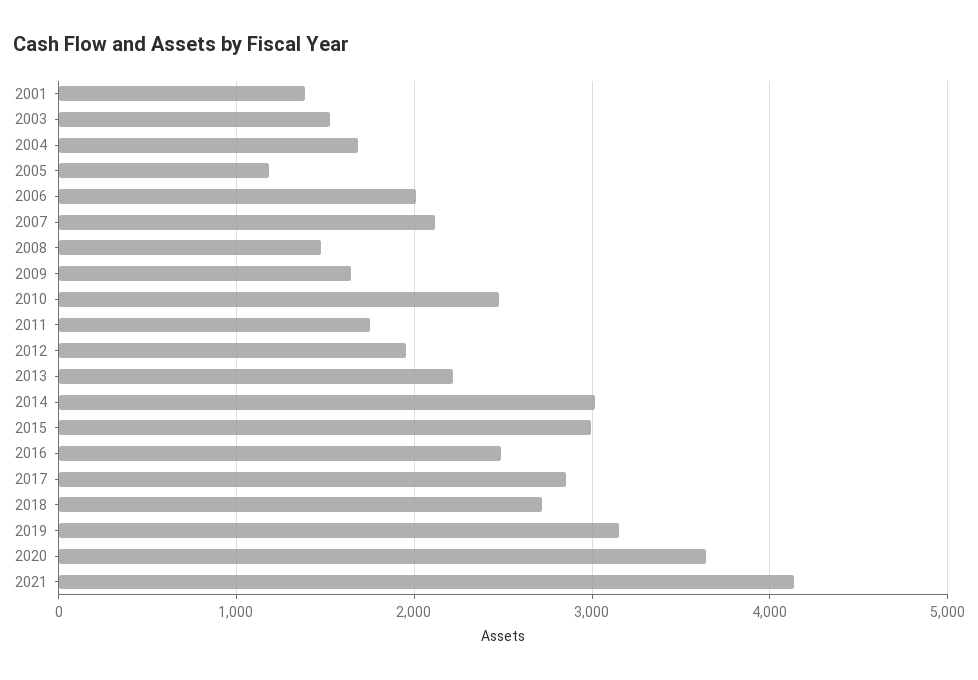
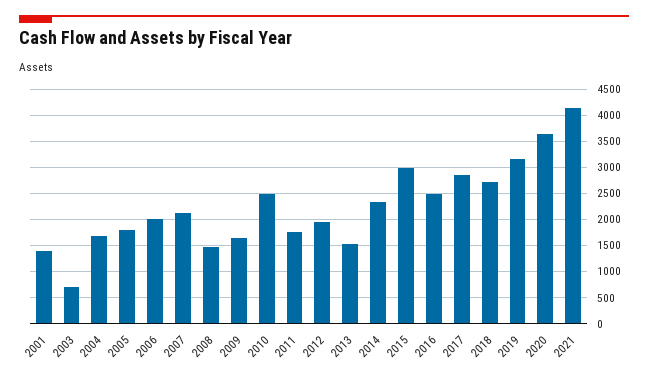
  {
    "2001": 1400,
-   "2003": 1500,
+   "2003": 750,
    "2004": 1700,
-   "2005": 1200,
+   "2005": 1750,
    "2006": 2000,
    "2007": 2100,
    "2008": 1500,
    "2009": 1600,
    "2010": 2500,
    "2011": 1800,
    "2012": 2000,
-   "2013": 2200,
+   "2013": 1500,
-   "2014": 3000,
+   "2014": 2250,
    "2015": 3000,
    "2016": 2500,
    "2017": 2900,
    "2018": 2700,
    "2019": 3200,
    "2020": 3600,
    "2021": 4100
  }

